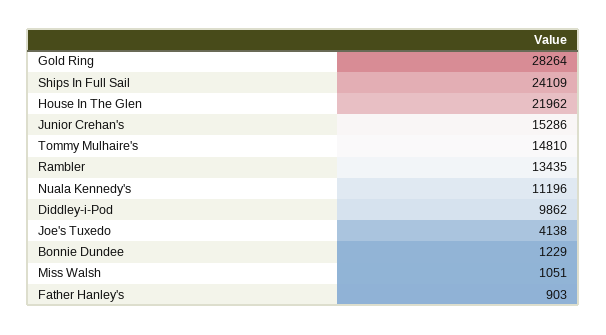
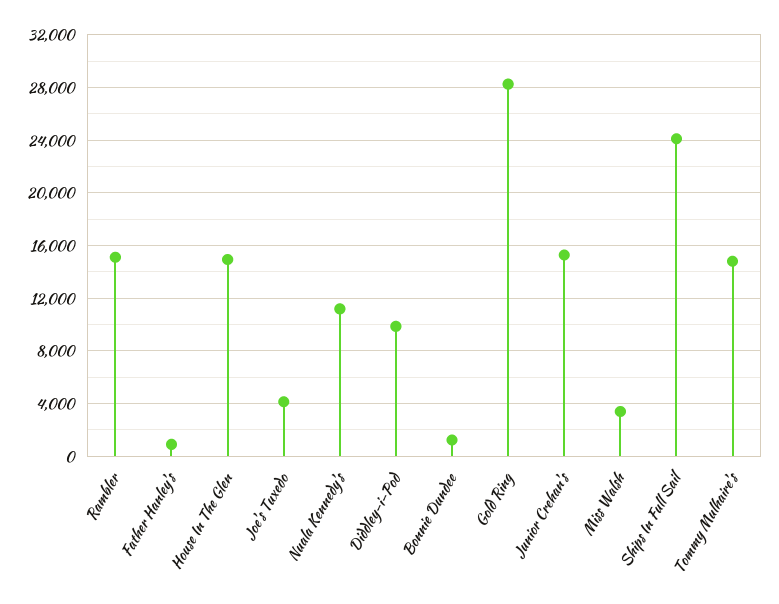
  {
    "Gold Ring": 28264,
    "Ships In Full Sail": 24109,
-   "House In The Glen": 21962,
+   "House In The Glen": 15000,
    "Junior Crehan's": 15286,
    "Tommy Mulhaire's": 14810,
-   "Rambler": 13435,
+   "Rambler": 15000,
    "Nuala Kennedy's": 11196,
    "Diddley-i-Pod": 9862,
    "Joe's Tuxedo": 4138,
    "Bonnie Dundee": 1229,
-   "Miss Walsh": 1051,
+   "Miss Walsh": 3500,
    "Father Hanley's": 903
  }

